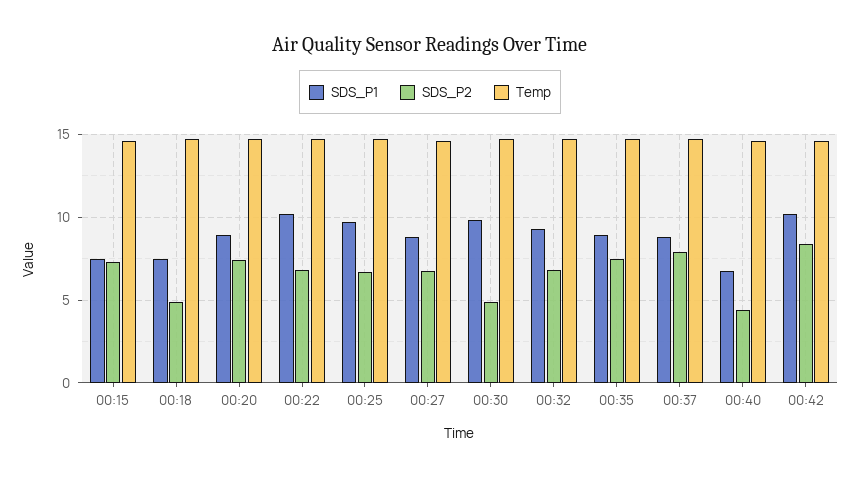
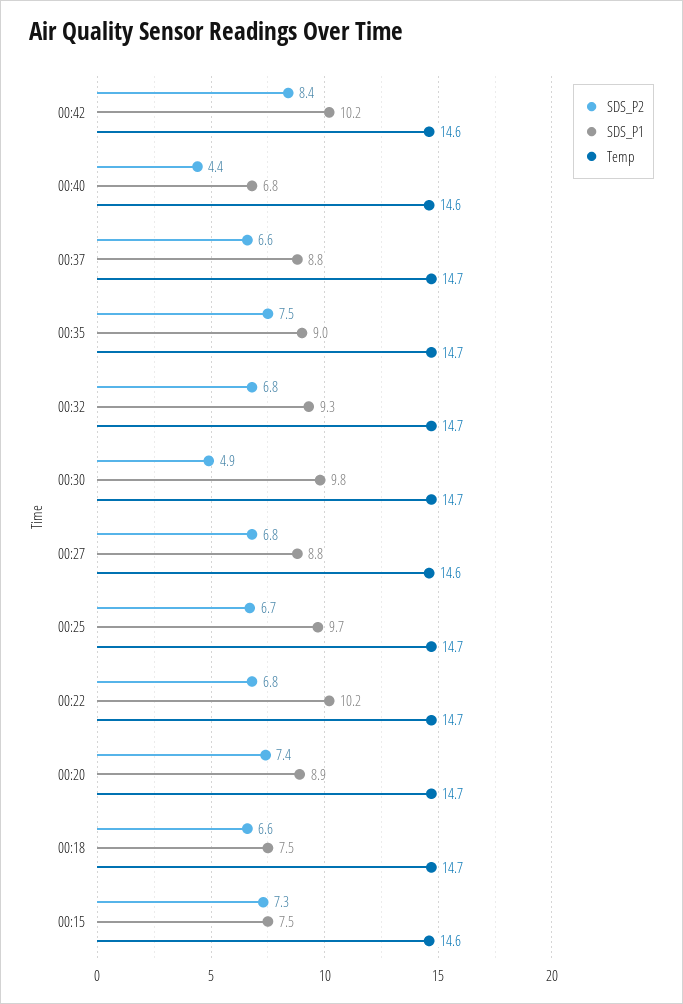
  {
    "SDS_P1": {
      "00:15": 7.5,
      "00:18": 7.5,
      "00:20": 8.9,
      "00:22": 10.2,
      "00:25": 9.7,
      "00:27": 8.8,
      "00:30": 9.8,
      "00:32": 9.3,
      "00:35": 9,
      "00:37": 8.8,
      "00:40": 6.8,
      "00:42": 10.2
    },
    "SDS_P2": {
      "00:15": 7.3,
-     "00:18": 5,
+     "00:18": 6.6,
      "00:20": 7.4,
      "00:22": 6.8,
      "00:25": 6.7,
      "00:27": 6.8,
      "00:30": 4.9,
      "00:32": 6.8,
      "00:35": 7.5,
-     "00:37": 8,
+     "00:37": 6.6,
      "00:40": 4.4,
      "00:42": 8.4
    },
    "Temp": {
      "00:15": 14.6,
      "00:18": 14.7,
      "00:20": 14.7,
      "00:22": 14.7,
      "00:25": 14.7,
      "00:27": 14.6,
      "00:30": 14.7,
      "00:32": 14.7,
      "00:35": 14.7,
      "00:37": 14.7,
      "00:40": 14.6,
      "00:42": 14.6
    }
  }

